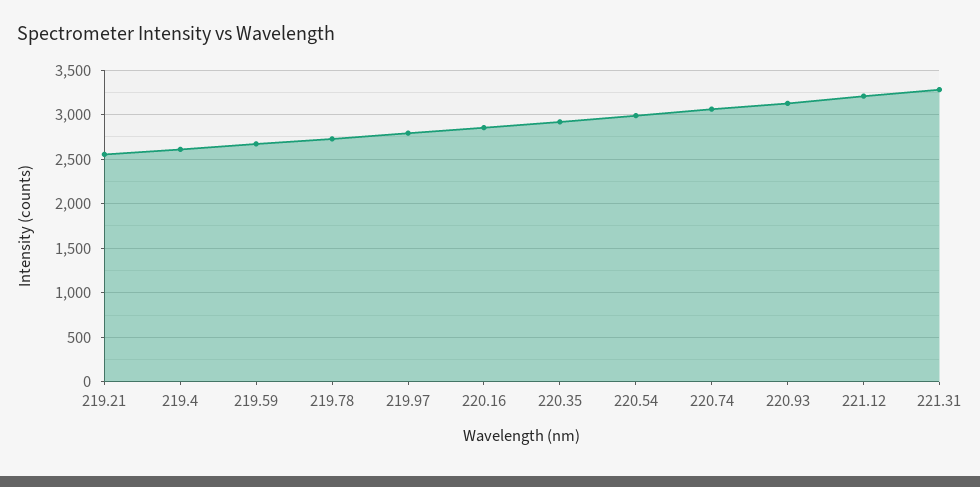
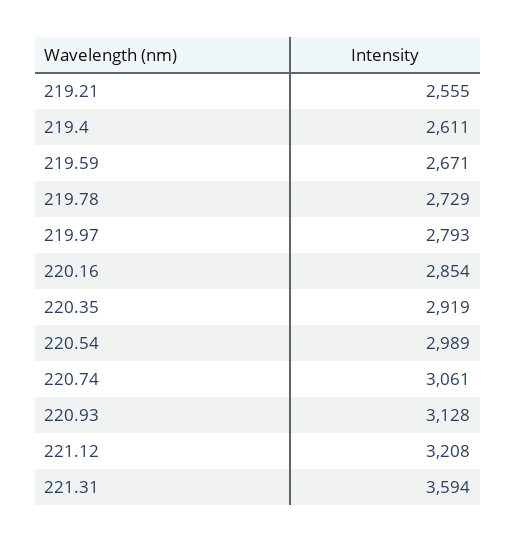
  {
    "219.21": 2555,
    "219.4": 2611,
    "219.59": 2671,
    "219.78": 2729,
    "219.97": 2793,
    "220.16": 2854,
    "220.35": 2919,
    "220.54": 2989,
    "220.74": 3061,
    "220.93": 3128,
    "221.12": 3208,
-   "221.31": 3300
+   "221.31": 3594
  }

